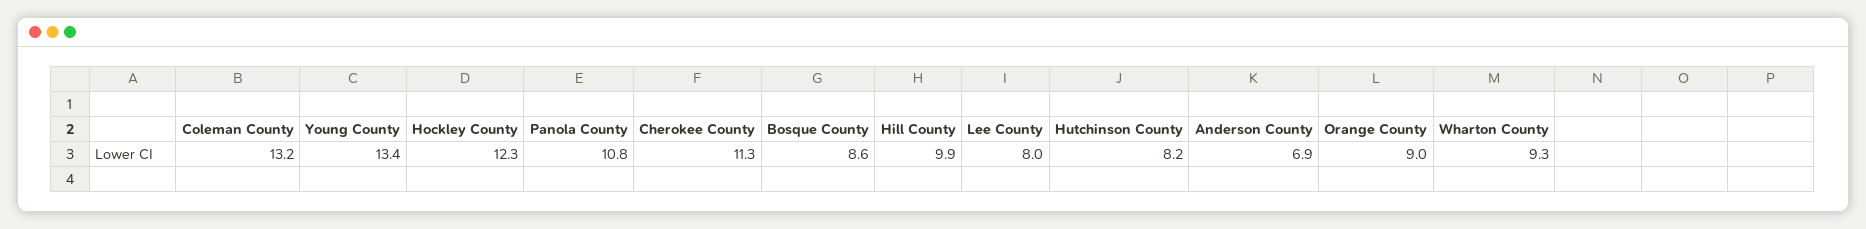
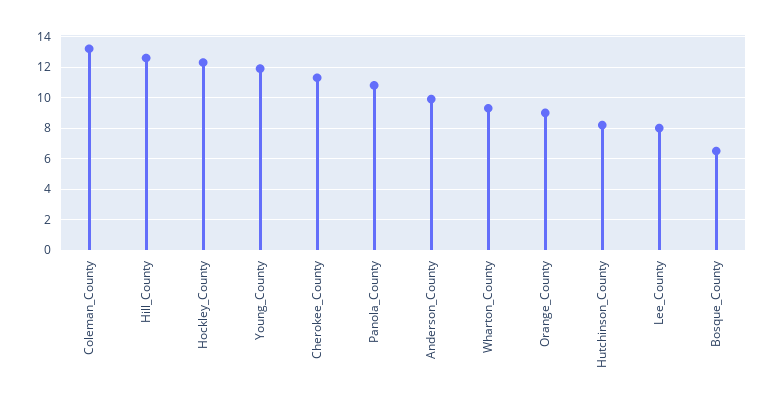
  {
    "Coleman County": 13.2,
-   "Young County": 13.4,
+   "Young County": 12,
    "Hockley County": 12.3,
    "Panola County": 10.8,
    "Cherokee County": 11.3,
-   "Bosque County": 8.6,
+   "Bosque County": 6.5,
-   "Hill County": 9.9,
+   "Hill County": 12.5,
    "Lee County": 8,
    "Hutchinson County": 8.2,
-   "Anderson County": 6.9,
+   "Anderson County": 10,
    "Orange County": 9,
    "Wharton County": 9.3
  }

